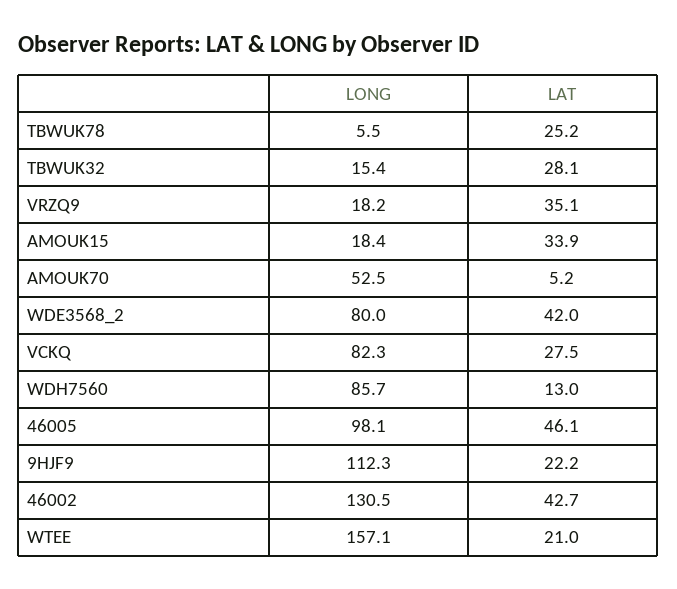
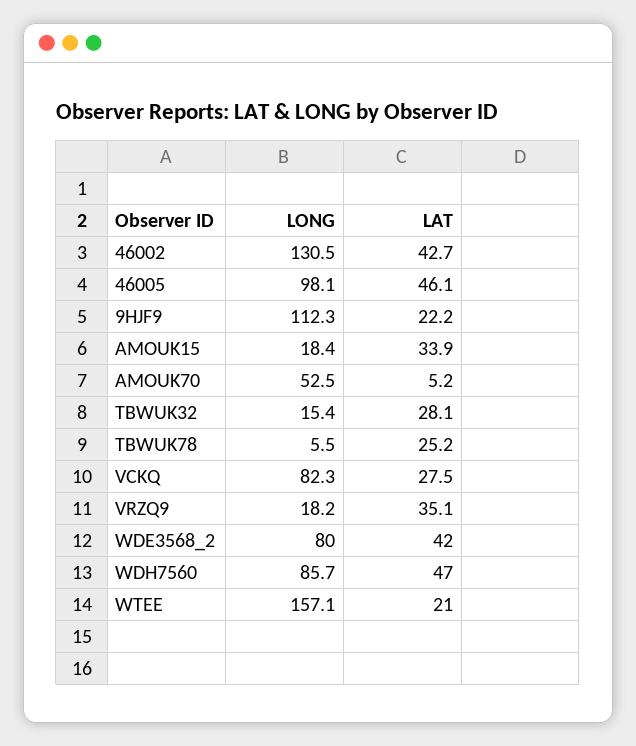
  {
    "LONG": {
      "TBWUK78": 5.5,
      "TBWUK32": 15.4,
      "VRZQ9": 18.2,
      "AMOUK15": 18.4,
      "AMOUK70": 52.5,
      "WDE3568_2": 80,
      "VCKQ": 82.3,
      "WDH7560": 85.7,
      "46005": 98.1,
      "9HJF9": 112.3,
      "46002": 130.5,
      "WTEE": 157.1
    },
    "LAT": {
      "TBWUK78": 25.2,
      "TBWUK32": 28.1,
      "VRZQ9": 35.1,
      "AMOUK15": 33.9,
      "AMOUK70": 5.2,
      "WDE3568_2": 42,
      "VCKQ": 27.5,
-     "WDH7560": 13,
+     "WDH7560": 47,
      "46005": 46.1,
      "9HJF9": 22.2,
      "46002": 42.7,
      "WTEE": 21
    }
  }

